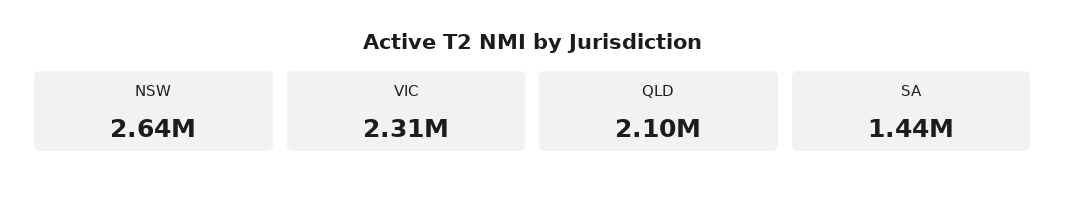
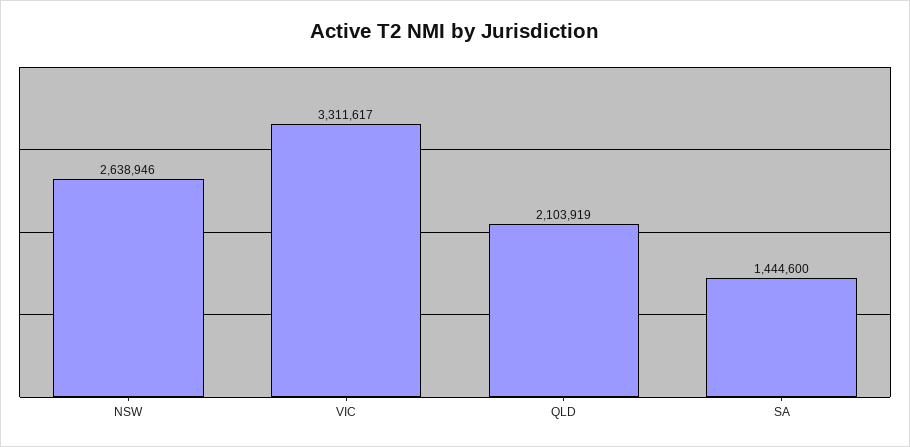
  {
    "NSW": 2638946,
-   "VIC": 2310000,
+   "VIC": 3311617,
    "QLD": 2103919,
    "SA": 1444600
  }

